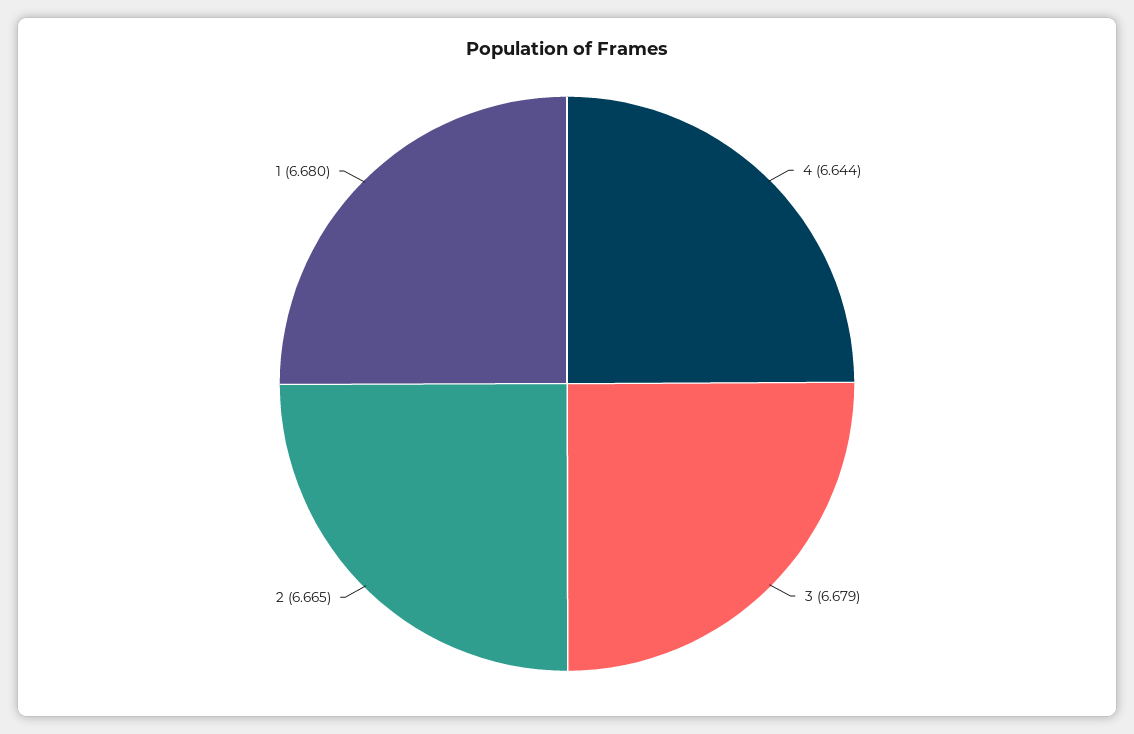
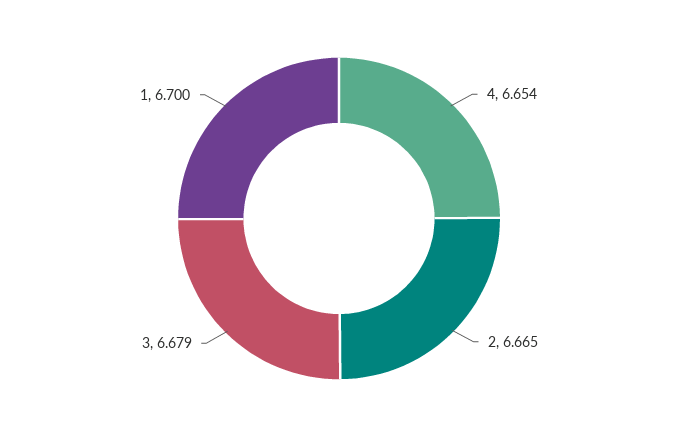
  {
-   "4": 6.644,
+   "4": 6.654,
    "3": 6.679,
    "2": 6.665,
-   "1": 6.68
+   "1": 6.7
  }

